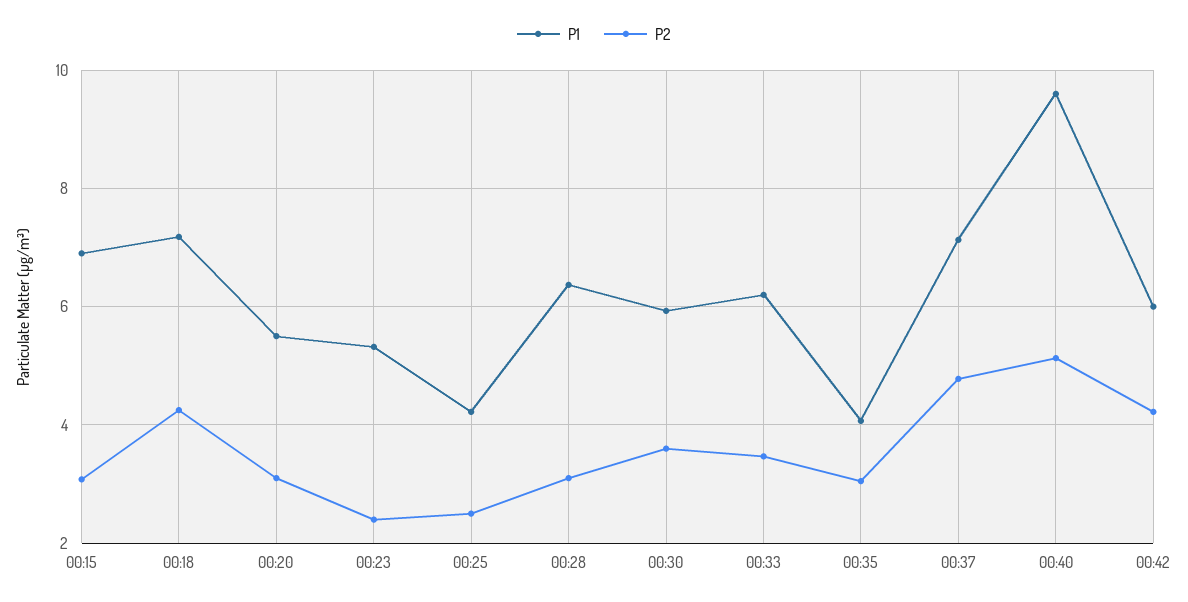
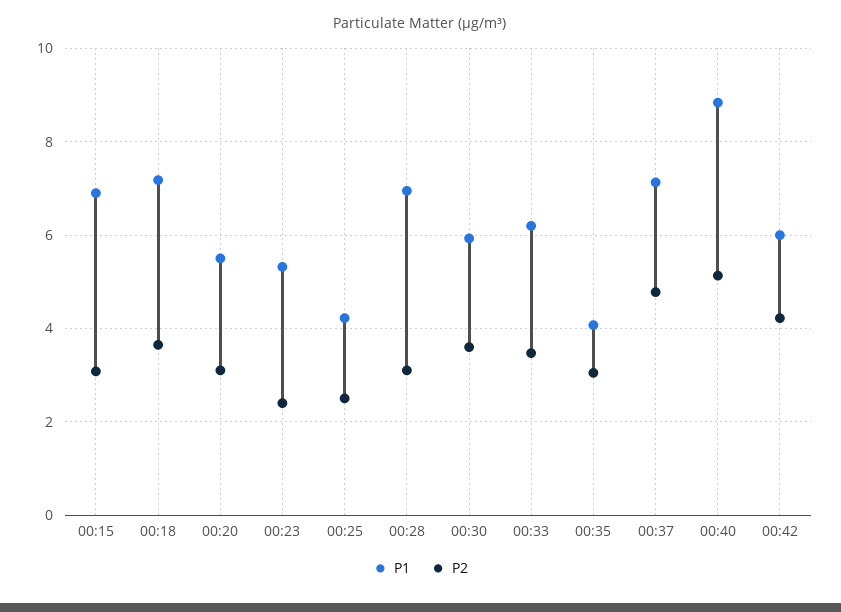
  {
    "P1": {
      "00:15": 7,
      "00:18": 7.2,
      "00:20": 5.6,
      "00:23": 5.4,
      "00:25": 4.2,
-     "00:28": 6.4,
+     "00:28": 7,
      "00:30": 6,
      "00:33": 6.2,
      "00:35": 4,
      "00:37": 7.2,
-     "00:40": 9.6,
+     "00:40": 8.8,
      "00:42": 6
    },
    "P2": {
      "00:15": 3,
-     "00:18": 4.2,
+     "00:18": 3.6,
      "00:20": 3.2,
      "00:23": 2.4,
      "00:25": 2.6,
      "00:28": 3.2,
      "00:30": 3.6,
      "00:33": 3.4,
      "00:35": 3,
      "00:37": 4.8,
      "00:40": 5.2,
      "00:42": 4.2
    }
  }

